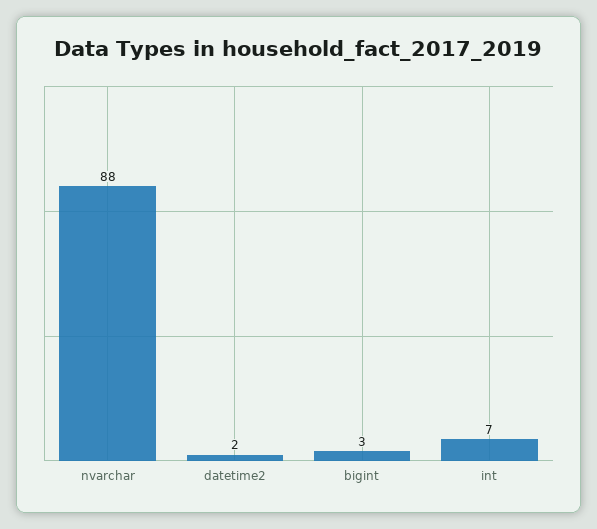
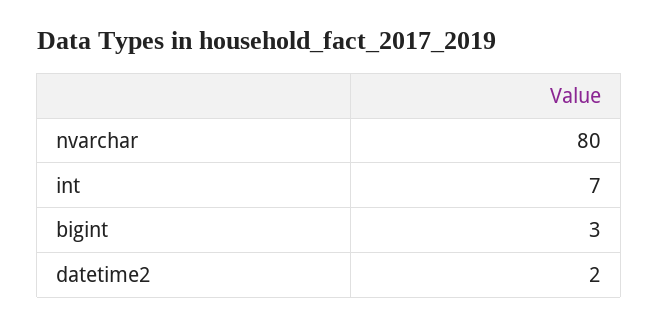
  {
-   "nvarchar": 88,
+   "nvarchar": 80,
    "datetime2": 2,
    "bigint": 3,
    "int": 7
  }

